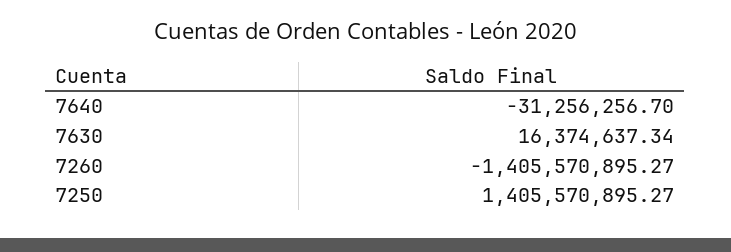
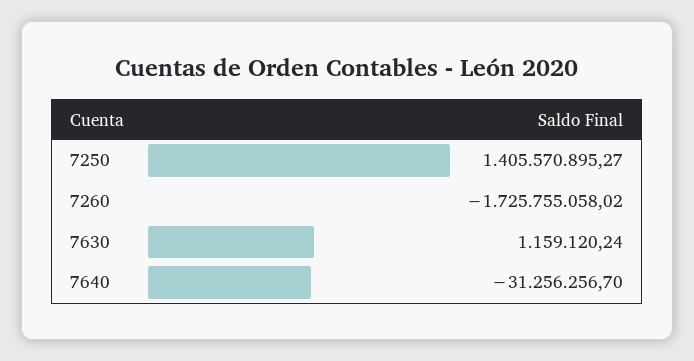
  {
    "7640": -31256256.7,
-   "7630": 16374637.34,
+   "7630": 1159120.24,
-   "7260": -1405570895.27,
+   "7260": -1725755058.02,
    "7250": 1405570895.27
  }

